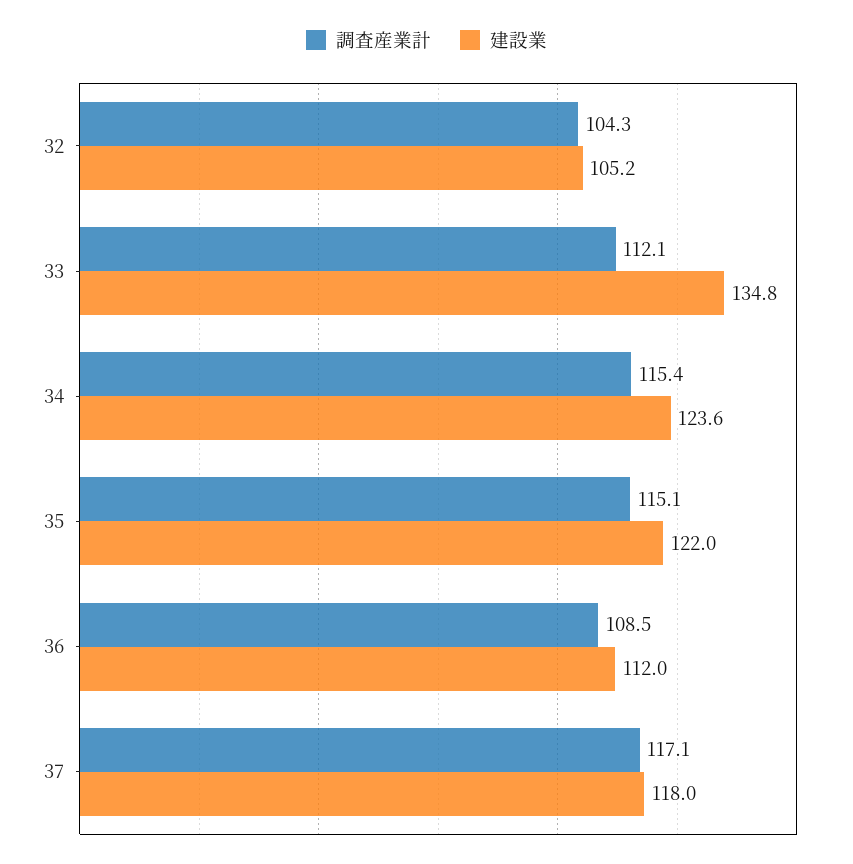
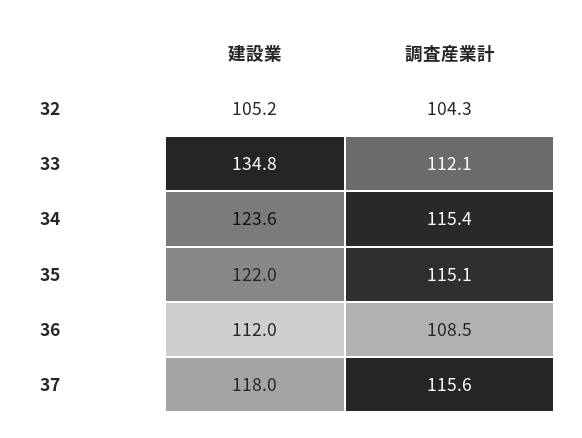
  {
    "調査産業計": {
      "32": 104.3,
      "33": 112.1,
      "34": 115.4,
      "35": 115.1,
      "36": 108.5,
-     "37": 117.1
+     "37": 115.6
    },
    "建設業": {
      "32": 105.2,
      "33": 134.8,
      "34": 123.6,
      "35": 122,
      "36": 112,
      "37": 118
    }
  }

